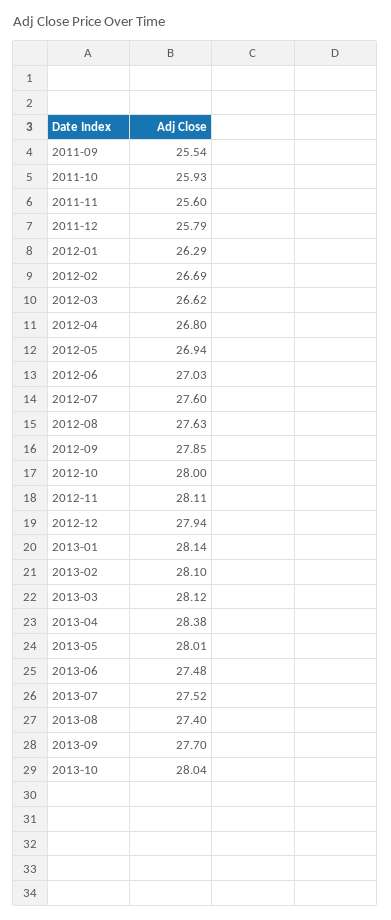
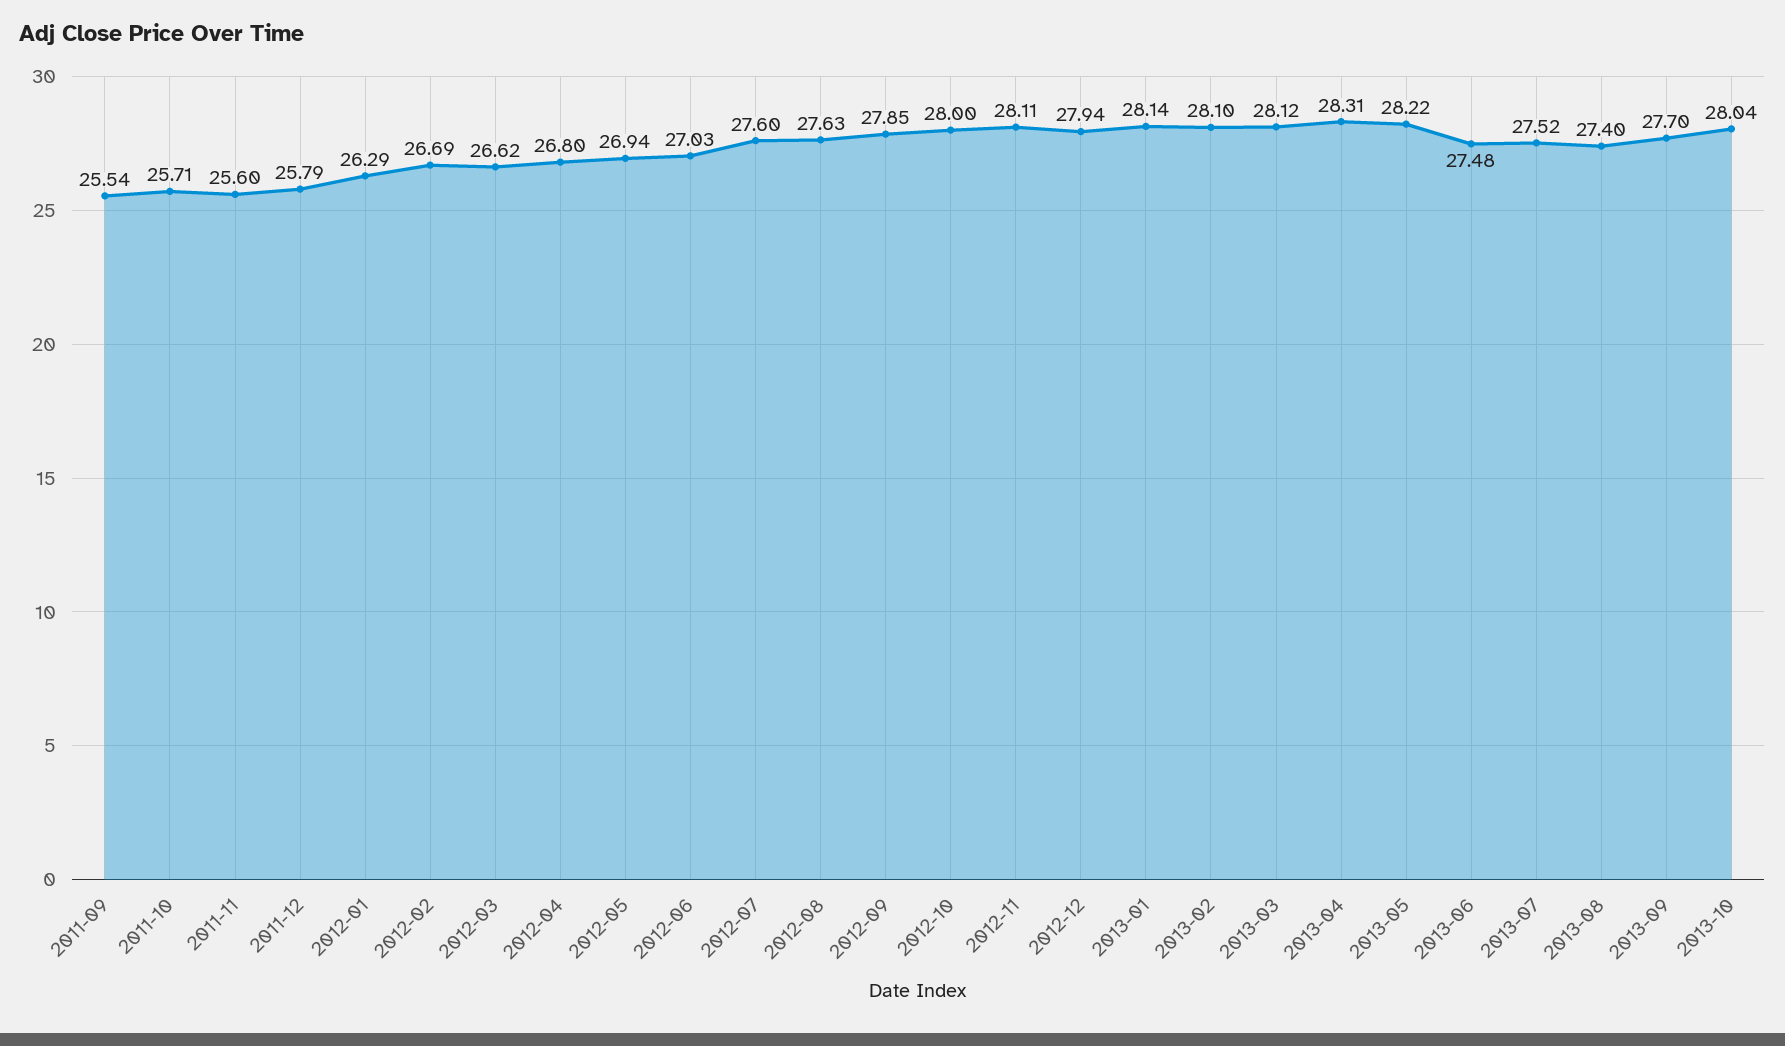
  {
    "2011-09": 25.54,
-   "2011-10": 25.93,
+   "2011-10": 25.71,
    "2011-11": 25.6,
    "2011-12": 25.79,
    "2012-01": 26.29,
    "2012-02": 26.69,
    "2012-03": 26.62,
    "2012-04": 26.8,
    "2012-05": 26.94,
    "2012-06": 27.03,
    "2012-07": 27.6,
    "2012-08": 27.63,
    "2012-09": 27.85,
    "2012-10": 28,
    "2012-11": 28.11,
    "2012-12": 27.94,
    "2013-01": 28.14,
    "2013-02": 28.1,
    "2013-03": 28.12,
-   "2013-04": 28.38,
+   "2013-04": 28.31,
-   "2013-05": 28.01,
+   "2013-05": 28.22,
    "2013-06": 27.48,
    "2013-07": 27.52,
    "2013-08": 27.4,
    "2013-09": 27.7,
    "2013-10": 28.04
  }

